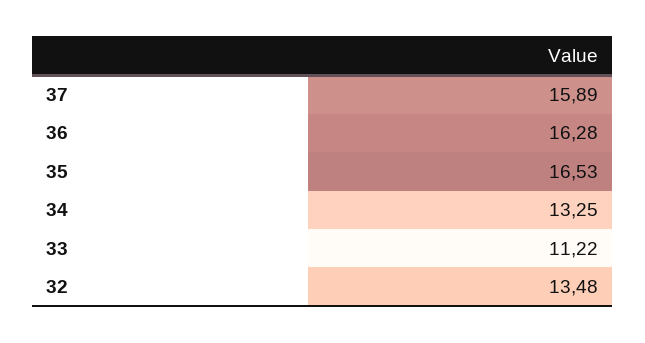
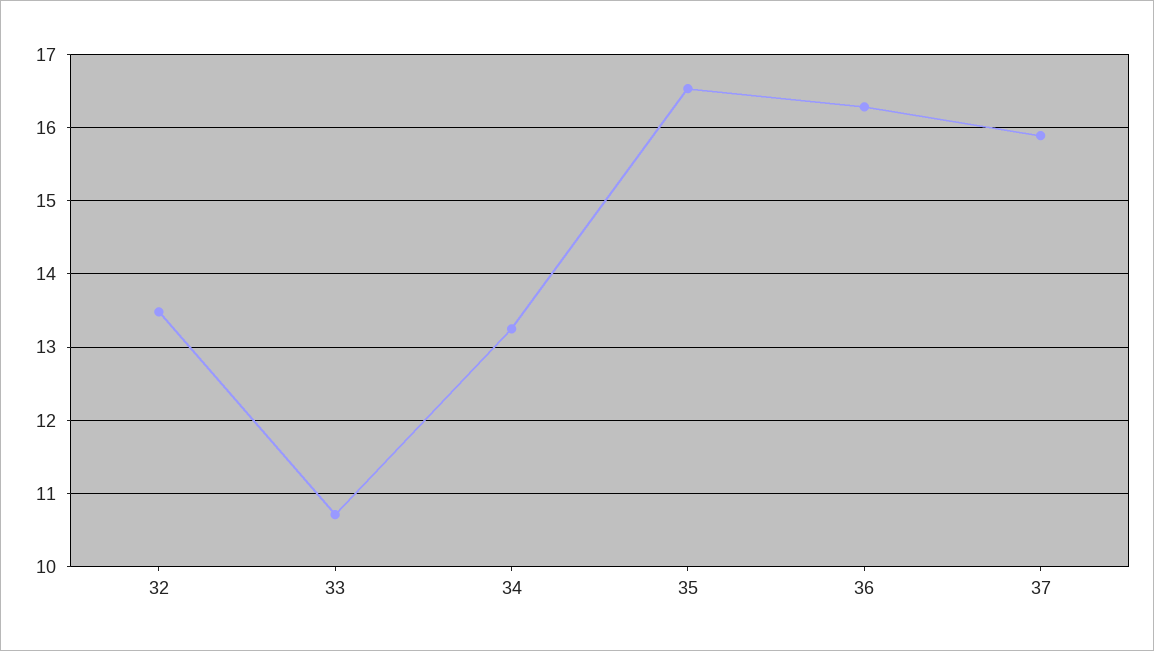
  {
    "37": 15.89,
    "36": 16.28,
    "35": 16.53,
    "34": 13.25,
-   "33": 11.22,
+   "33": 10.7,
    "32": 13.48
  }

